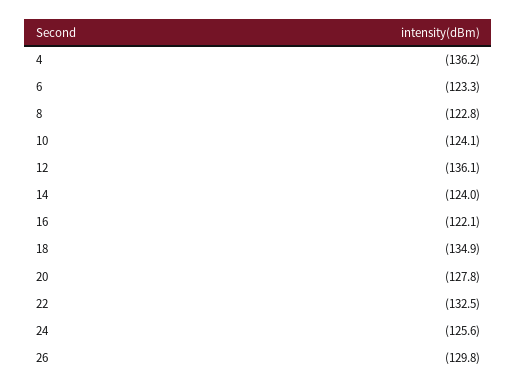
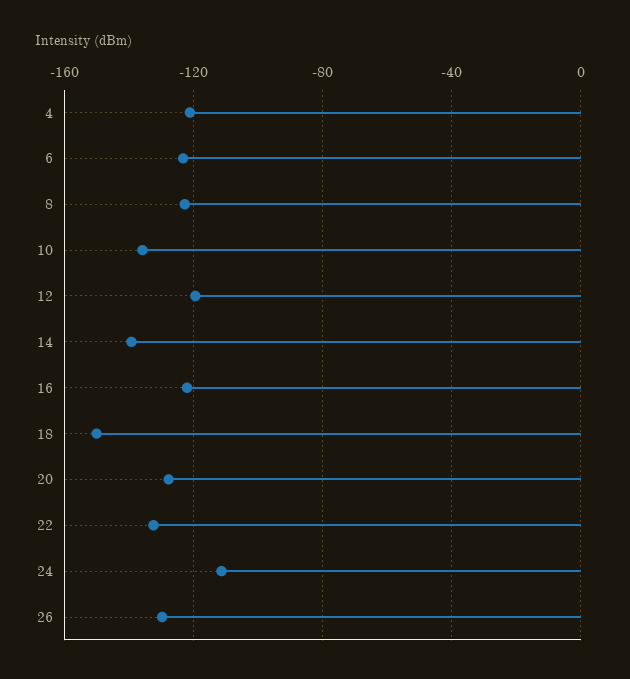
  {
-   "4": -136.2,
+   "4": -120,
    "6": -123.3,
    "8": -122.8,
-   "10": -124.1,
+   "10": -135,
-   "12": -136.1,
+   "12": -120,
-   "14": -124,
+   "14": -140,
    "16": -122.1,
-   "18": -134.9,
+   "18": -150,
    "20": -127.8,
    "22": -132.5,
-   "24": -125.6,
+   "24": -110,
    "26": -129.8
  }

